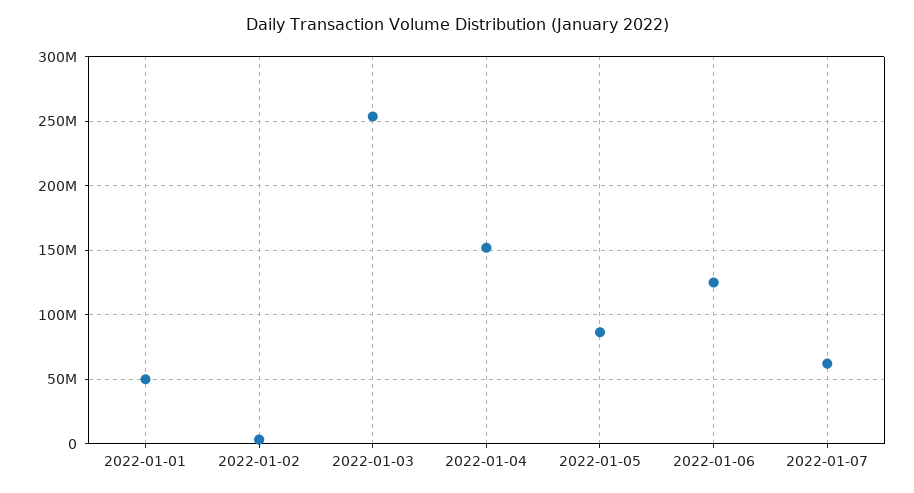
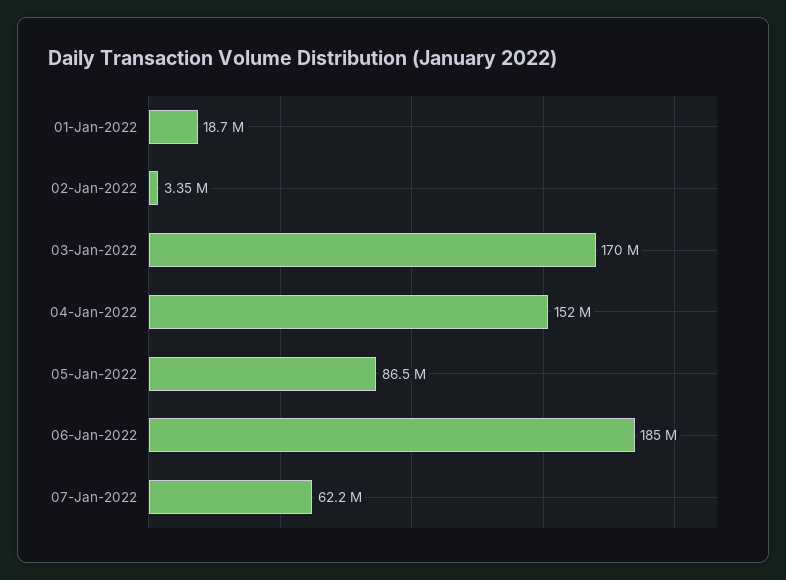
  {
-   "2022-01-01": 50000000,
+   "2022-01-01": 18700000,
    "2022-01-02": 3350000,
-   "2022-01-03": 255000000,
+   "2022-01-03": 170000000,
    "2022-01-04": 152000000,
    "2022-01-05": 86500000,
-   "2022-01-06": 125000000,
+   "2022-01-06": 185000000,
    "2022-01-07": 62200000
  }

